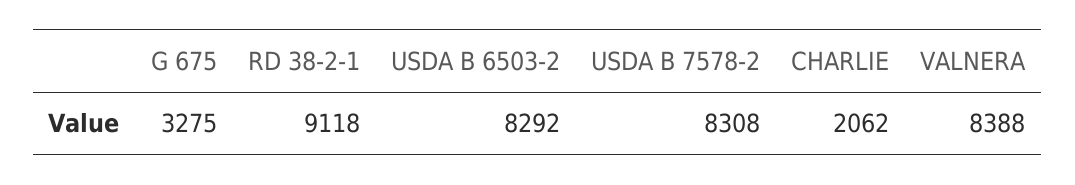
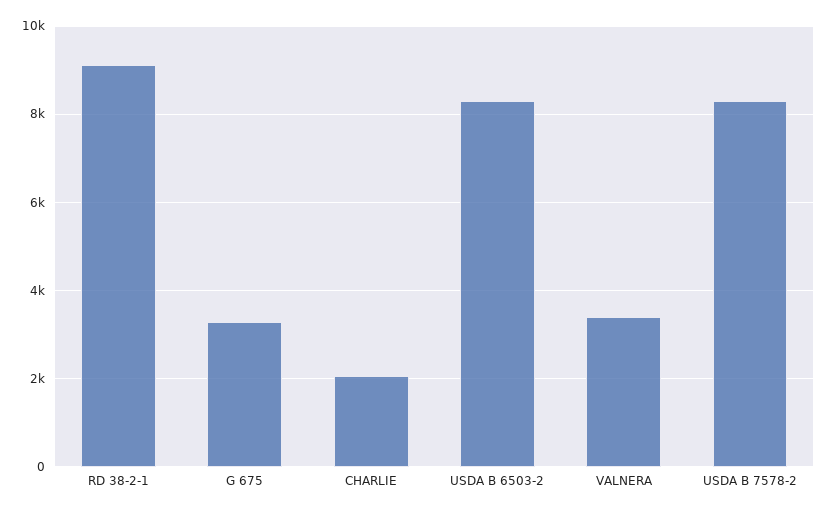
  {
    "G 675": 3275,
    "RD 38-2-1": 9118,
    "USDA B 6503-2": 8292,
    "USDA B 7578-2": 8308,
    "CHARLIE": 2062,
-   "VALNERA": 8388
+   "VALNERA": 3400
  }

